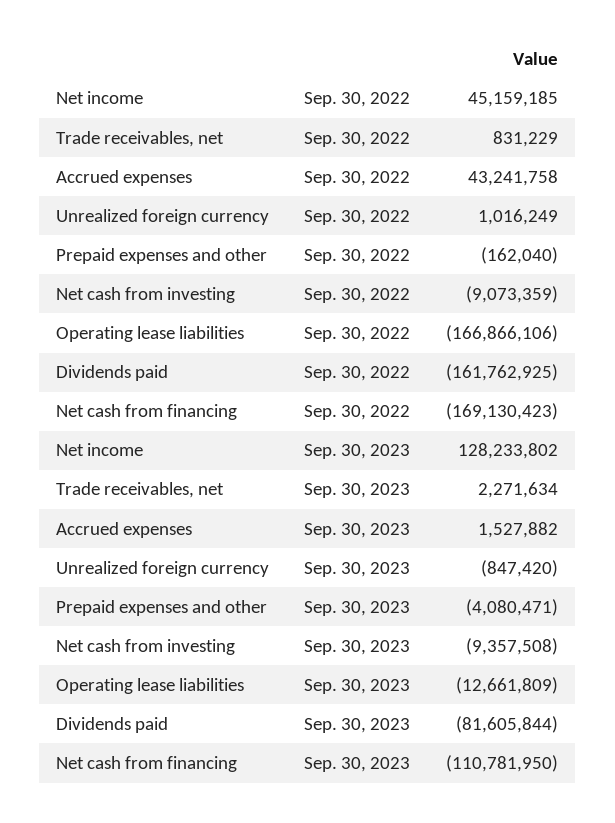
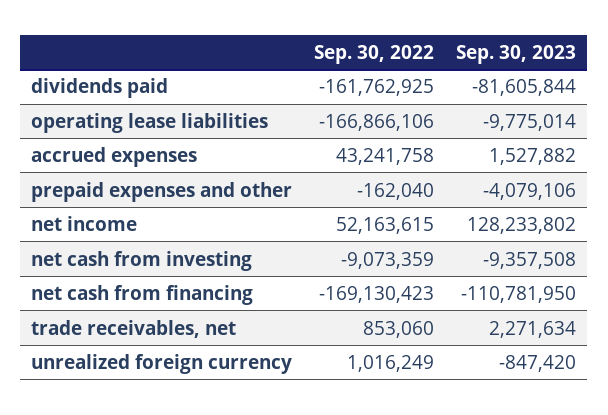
  {
    "Net income": {
-     "Sep. 30, 2022": 45159185,
+     "Sep. 30, 2022": 52163615,
      "Sep. 30, 2023": 128233802
    },
    "Trade receivables, net": {
-     "Sep. 30, 2022": 831229,
+     "Sep. 30, 2022": 853060,
      "Sep. 30, 2023": 2271634
    },
    "Accrued expenses": {
      "Sep. 30, 2022": 43241758,
      "Sep. 30, 2023": 1527882
    },
    "Unrealized foreign currency": {
      "Sep. 30, 2022": 1016249,
      "Sep. 30, 2023": -847420
    },
    "Prepaid expenses and other": {
      "Sep. 30, 2022": -162040,
-     "Sep. 30, 2023": -4080471
+     "Sep. 30, 2023": -4079106
    },
    "Net cash from investing": {
      "Sep. 30, 2022": -9073359,
      "Sep. 30, 2023": -9357508
    },
    "Operating lease liabilities": {
      "Sep. 30, 2022": -166866106,
-     "Sep. 30, 2023": -12661809
+     "Sep. 30, 2023": -9775014
    },
    "Dividends paid": {
      "Sep. 30, 2022": -161762925,
      "Sep. 30, 2023": -81605844
    },
    "Net cash from financing": {
      "Sep. 30, 2022": -169130423,
      "Sep. 30, 2023": -110781950
    }
  }

